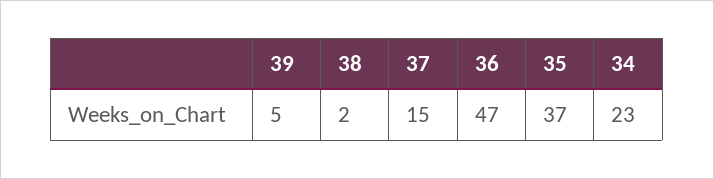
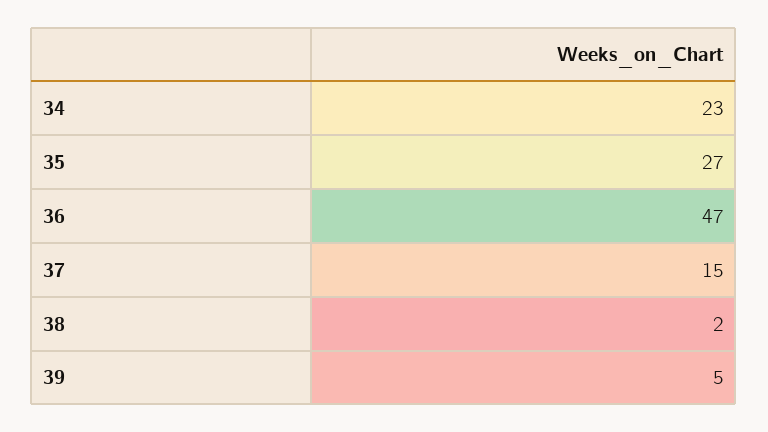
  {
    "39": 5,
    "38": 2,
    "37": 15,
    "36": 47,
-   "35": 37,
+   "35": 27,
    "34": 23
  }

